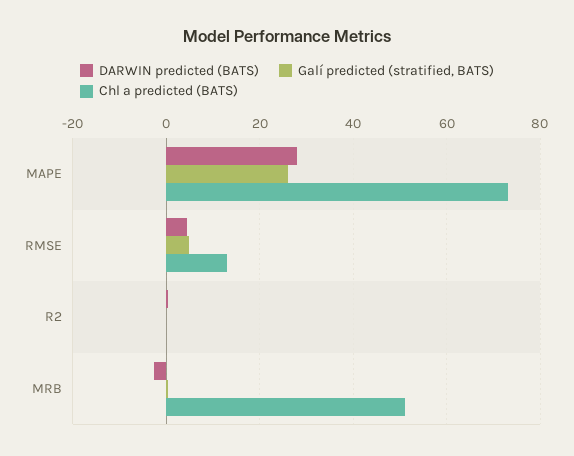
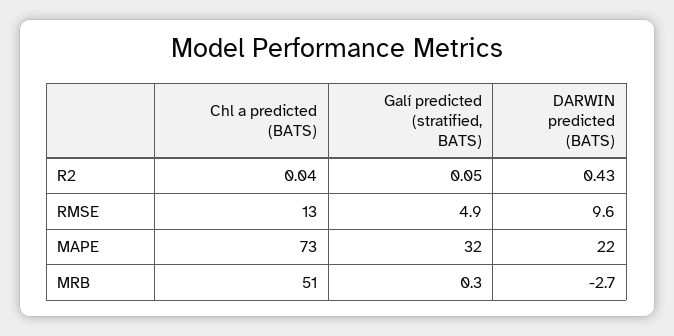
  {
    "DARWIN predicted (BATS)": {
-     "MAPE": 28,
+     "MAPE": 22,
-     "RMSE": 4,
+     "RMSE": 9.6,
      "R2": 0.43,
      "MRB": -2.7
    },
    "Galí predicted (stratified, BATS)": {
-     "MAPE": 26,
+     "MAPE": 32,
      "RMSE": 4.9,
      "R2": 0.05,
      "MRB": 0.3
    },
    "Chl a predicted (BATS)": {
      "MAPE": 73,
      "RMSE": 13,
      "R2": 0.04,
      "MRB": 51
    }
  }

